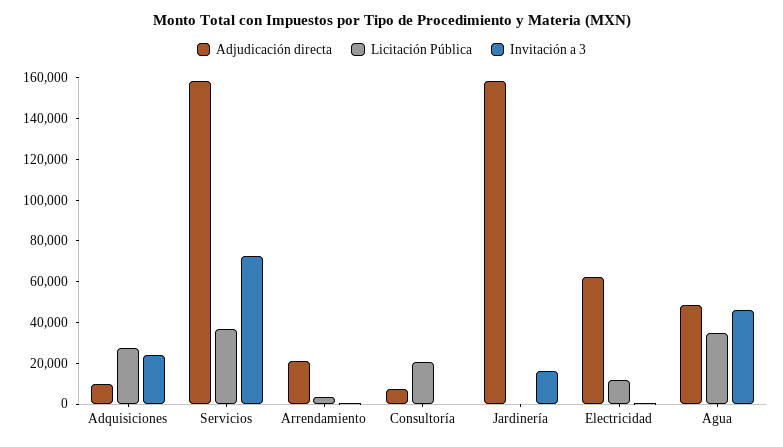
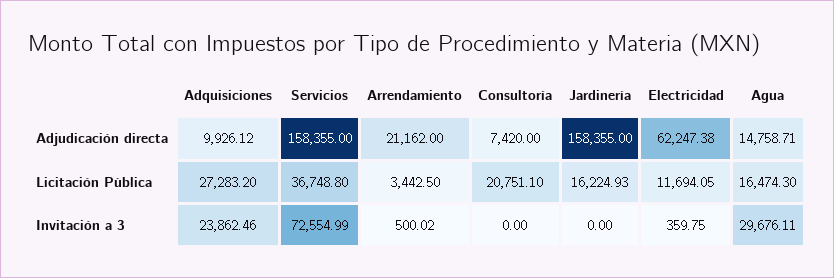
  {
    "Adjudicación directa": {
      "Adquisiciones": 9926.12,
      "Servicios": 158355,
      "Arrendamiento": 21162,
      "Consultoría": 7420,
      "Jardinería": 158355,
      "Electricidad": 62247.38,
-     "Agua": 50000
+     "Agua": 14758.71
    },
    "Licitación Pública": {
      "Adquisiciones": 27283.2,
      "Servicios": 36748.8,
      "Arrendamiento": 3442.5,
      "Consultoría": 20751.1,
-     "Jardinería": 0,
+     "Jardinería": 16224.93,
      "Electricidad": 11694.05,
-     "Agua": 35000
+     "Agua": 16474.3
    },
    "Invitación a 3": {
      "Adquisiciones": 23862.46,
      "Servicios": 72554.99,
      "Arrendamiento": 500.02,
      "Consultoría": 0,
-     "Jardinería": 15000,
+     "Jardinería": 0,
      "Electricidad": 359.75,
-     "Agua": 45000
+     "Agua": 29676.11
    }
  }

